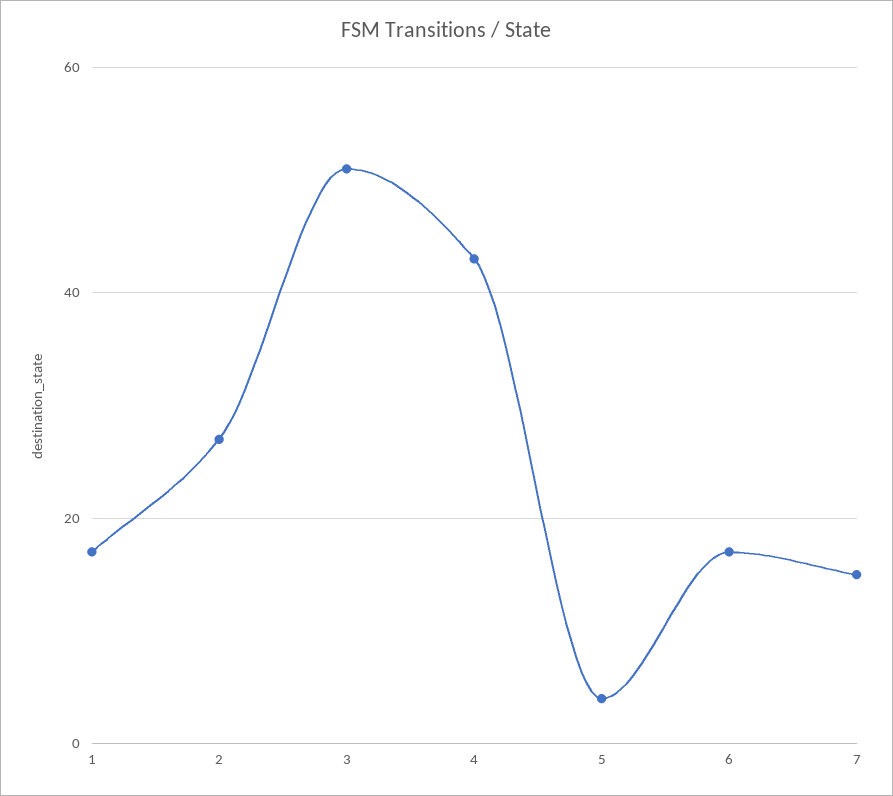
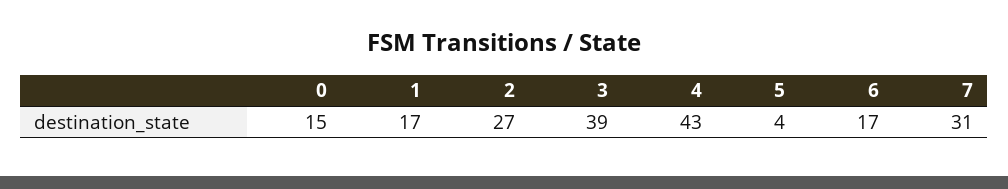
  {
    "1": 17,
    "2": 27,
-   "3": 50,
+   "3": 39,
    "4": 43,
    "5": 4,
    "6": 17,
-   "7": 15
+   "7": 31,
+   "0": 15
  }

